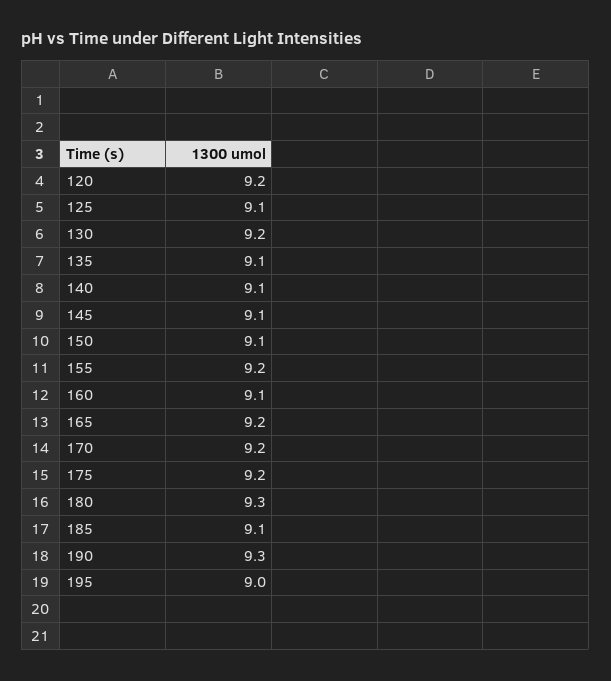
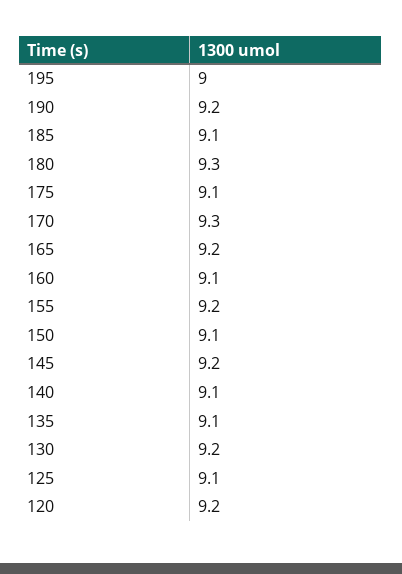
  {
    "120": 9.2,
    "125": 9.1,
    "130": 9.2,
    "135": 9.1,
    "140": 9.1,
-   "145": 9.1,
+   "145": 9.2,
    "150": 9.1,
    "155": 9.2,
    "160": 9.1,
    "165": 9.2,
-   "170": 9.2,
+   "170": 9.3,
-   "175": 9.2,
+   "175": 9.1,
    "180": 9.3,
    "185": 9.1,
-   "190": 9.3,
+   "190": 9.2,
    "195": 9
  }

